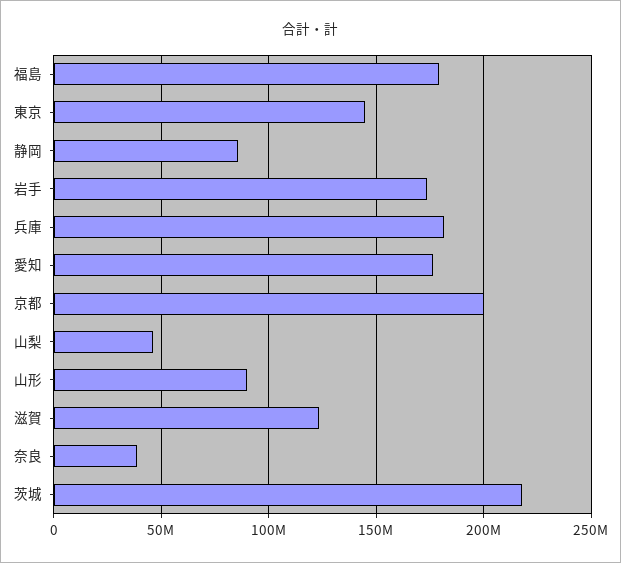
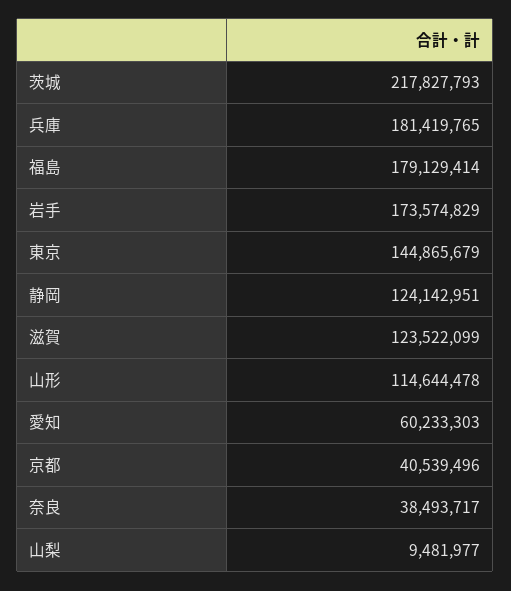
  {
    "福島": 179129414,
    "東京": 144865679,
-   "静岡": 85000000,
+   "静岡": 124142951,
    "岩手": 173574829,
    "兵庫": 181419765,
-   "愛知": 175000000,
+   "愛知": 60233303,
-   "京都": 200000000,
+   "京都": 40539496,
-   "山梨": 45000000,
+   "山梨": 9481977,
-   "山形": 90000000,
+   "山形": 114644478,
    "滋賀": 123522099,
    "奈良": 38493717,
    "茨城": 217827793
  }

